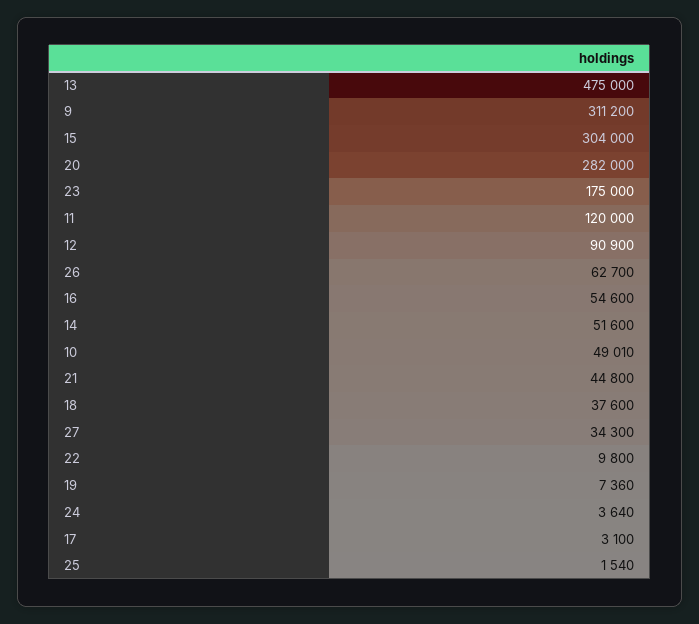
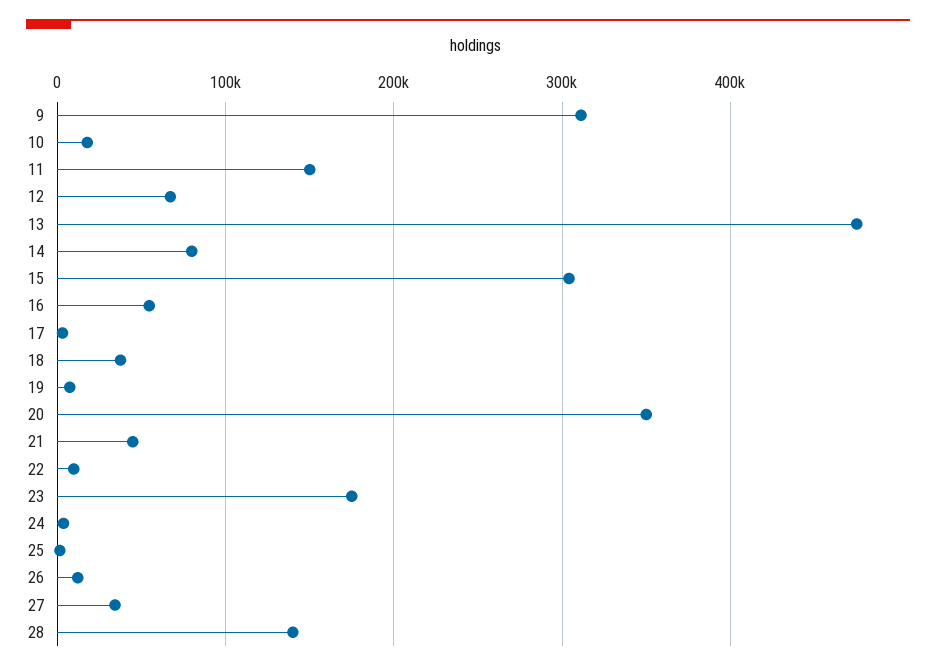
  {
    "13": 475000,
    "9": 311200,
    "15": 304000,
-   "20": 282000,
+   "20": 350000,
    "23": 175000,
-   "11": 120000,
+   "11": 150000,
-   "12": 90900,
+   "12": 70000,
-   "26": 62700,
+   "26": 10000,
    "16": 54600,
-   "14": 51600,
+   "14": 80000,
-   "10": 49010,
+   "10": 20000,
    "21": 44800,
    "18": 37600,
    "27": 34300,
    "22": 9800,
    "19": 7360,
    "24": 3640,
    "17": 3100,
-   "25": 1540
+   "25": 1540,
+   "28": 140000
  }

